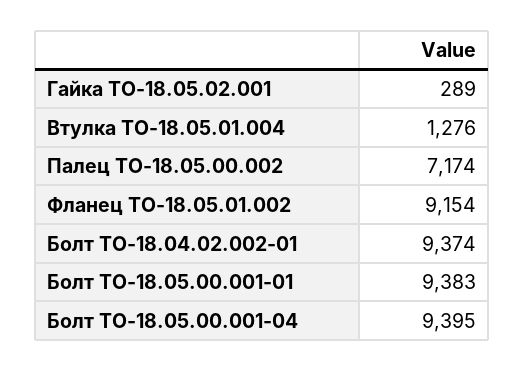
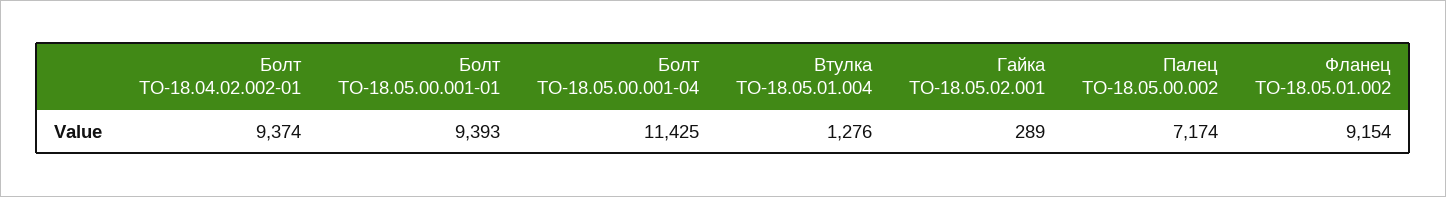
  {
    "Гайка ТО-18.05.02.001": 289,
    "Втулка ТО-18.05.01.004": 1276,
    "Палец ТО-18.05.00.002": 7174,
    "Фланец ТО-18.05.01.002": 9154,
    "Болт ТО-18.04.02.002-01": 9374,
-   "Болт ТО-18.05.00.001-01": 9383,
+   "Болт ТО-18.05.00.001-01": 9393,
-   "Болт ТО-18.05.00.001-04": 9395
+   "Болт ТО-18.05.00.001-04": 11425
  }

